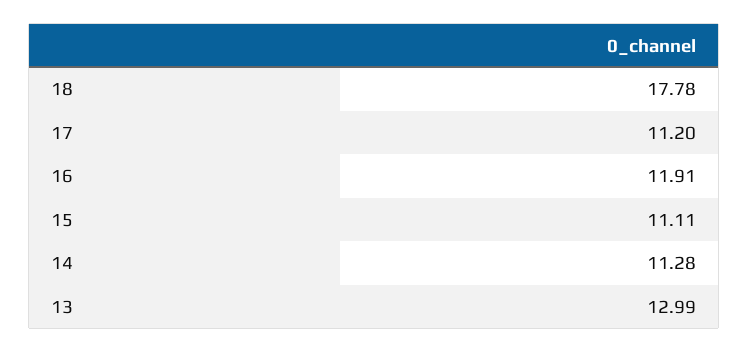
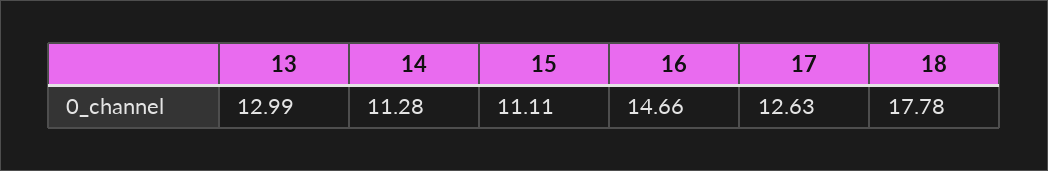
  {
    "18": 17.78,
-   "17": 11.2,
+   "17": 12.63,
-   "16": 11.91,
+   "16": 14.66,
    "15": 11.11,
    "14": 11.28,
    "13": 12.99
  }

